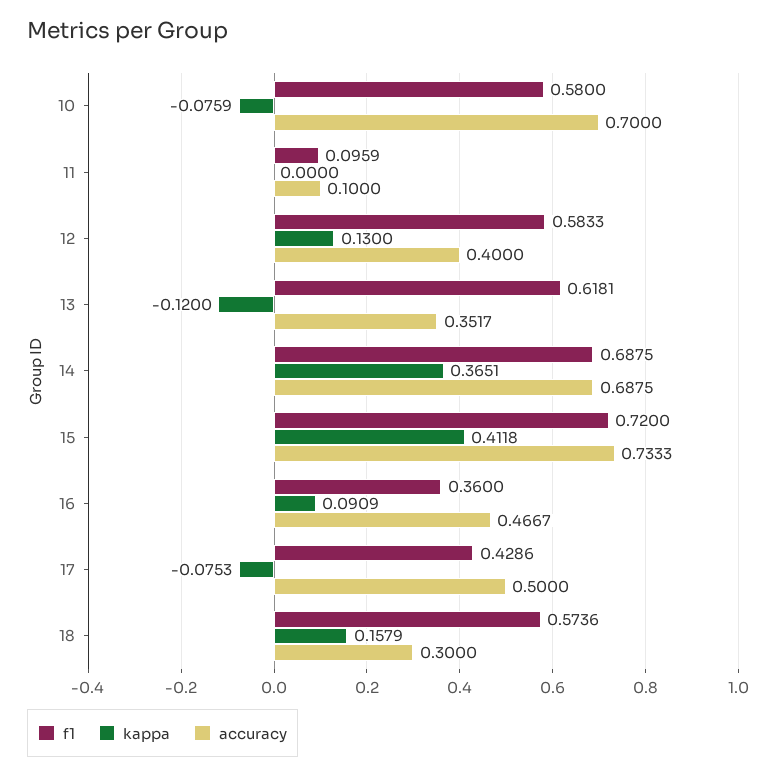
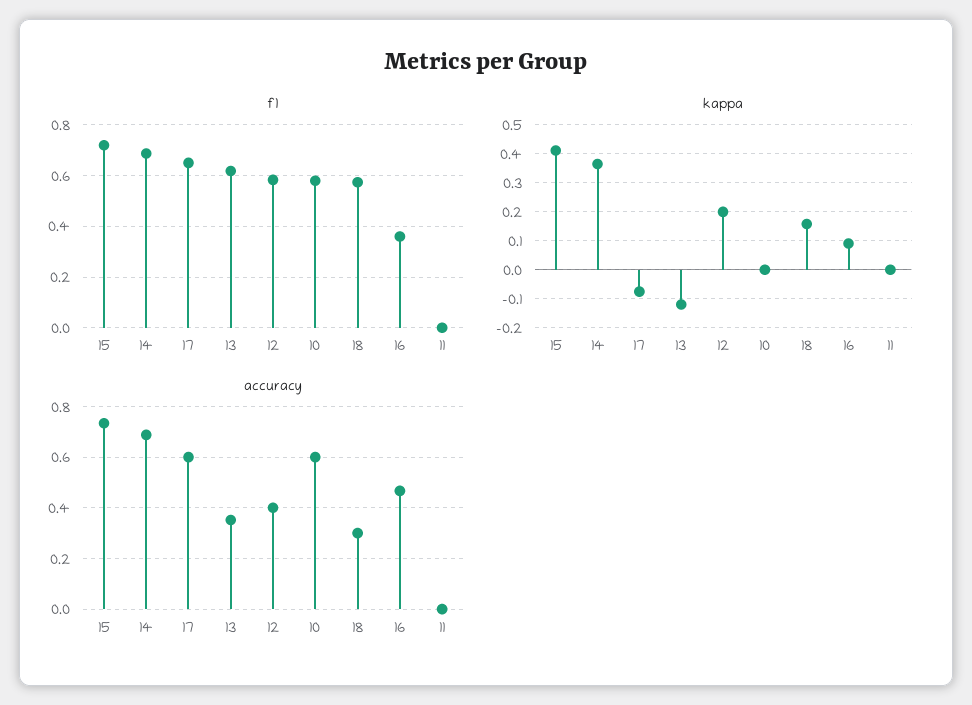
  {
    "f1": {
      "10": 0.58,
-     "11": 0.0959,
+     "11": 0,
      "12": 0.5833,
      "13": 0.6181,
      "14": 0.6875,
      "15": 0.72,
      "16": 0.36,
-     "17": 0.4286,
+     "17": 0.65,
      "18": 0.5736
    },
    "kappa": {
-     "10": -0.0759,
+     "10": 0,
      "11": 0,
-     "12": 0.13,
+     "12": 0.2,
      "13": -0.12,
      "14": 0.3651,
      "15": 0.4118,
      "16": 0.0909,
      "17": -0.0753,
      "18": 0.1579
    },
    "accuracy": {
-     "10": 0.7,
+     "10": 0.6,
-     "11": 0.1,
+     "11": 0,
      "12": 0.4,
      "13": 0.3517,
      "14": 0.6875,
      "15": 0.7333,
      "16": 0.4667,
-     "17": 0.5,
+     "17": 0.6,
      "18": 0.3
    }
  }

